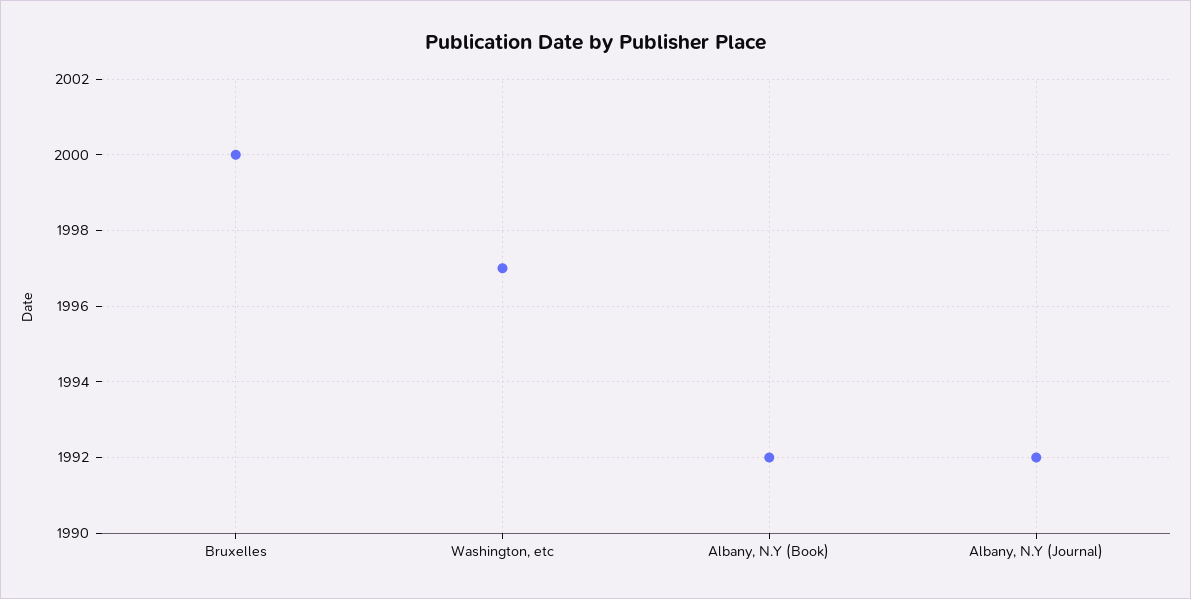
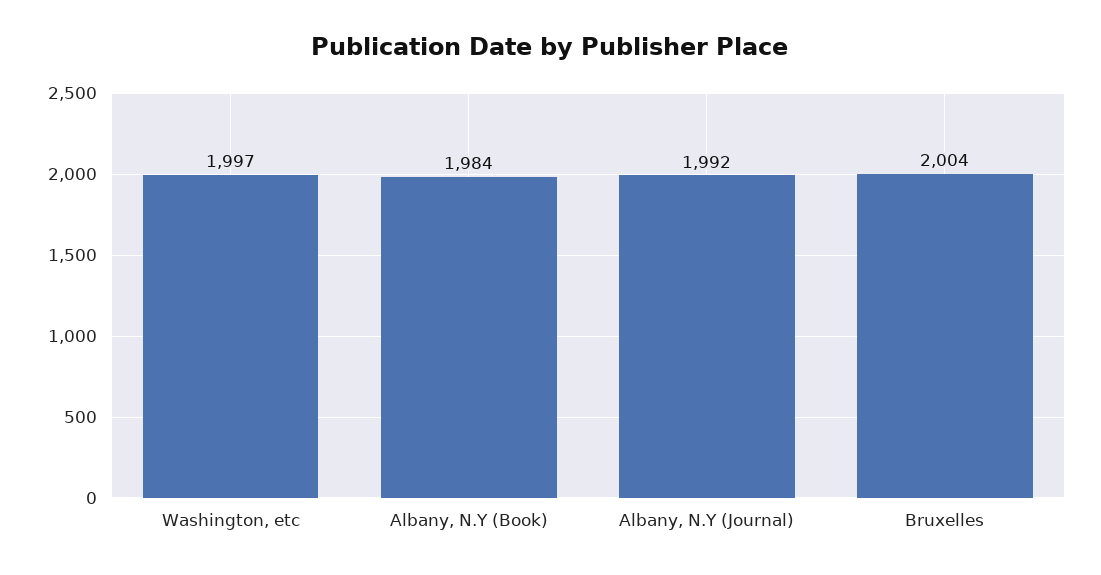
  {
-   "Bruxelles": 2000,
+   "Bruxelles": 2004,
    "Washington, etc": 1997,
-   "Albany, N.Y (Book)": 1992,
+   "Albany, N.Y (Book)": 1984,
    "Albany, N.Y (Journal)": 1992
  }

